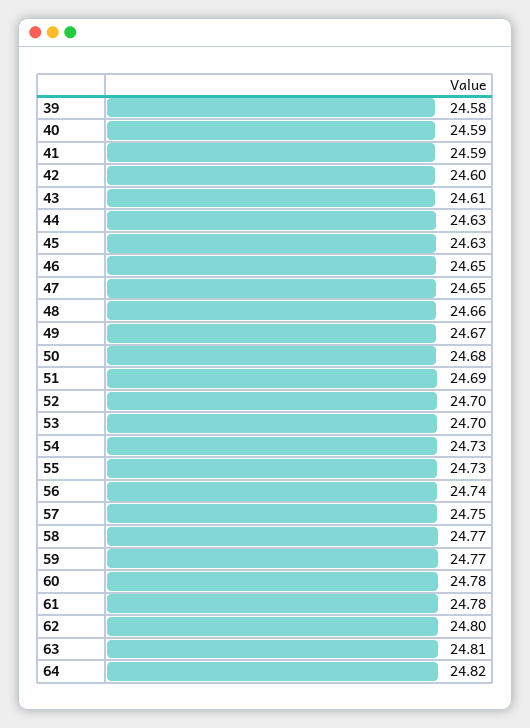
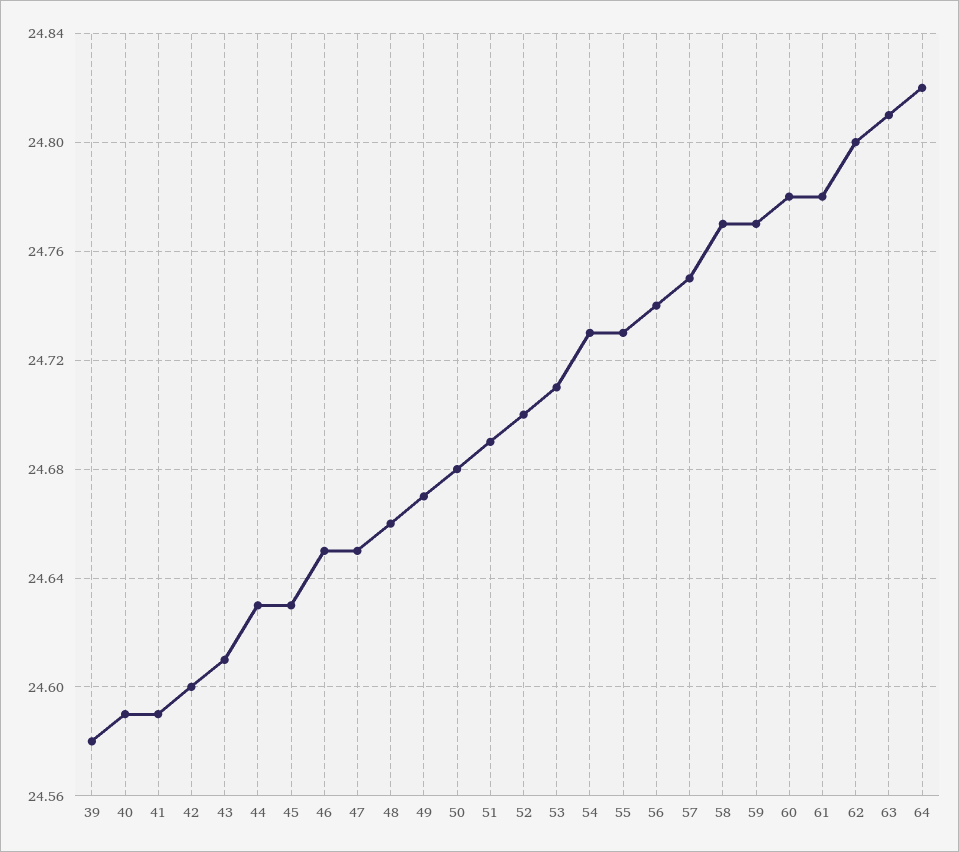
  {
    "39": 24.58,
    "40": 24.59,
    "41": 24.59,
    "42": 24.6,
    "43": 24.61,
    "44": 24.63,
    "45": 24.63,
    "46": 24.65,
    "47": 24.65,
    "48": 24.66,
    "49": 24.67,
    "50": 24.68,
    "51": 24.69,
    "52": 24.7,
-   "53": 24.7,
+   "53": 24.71,
    "54": 24.73,
    "55": 24.73,
    "56": 24.74,
    "57": 24.75,
    "58": 24.77,
    "59": 24.77,
    "60": 24.78,
    "61": 24.78,
    "62": 24.8,
    "63": 24.81,
    "64": 24.82
  }

